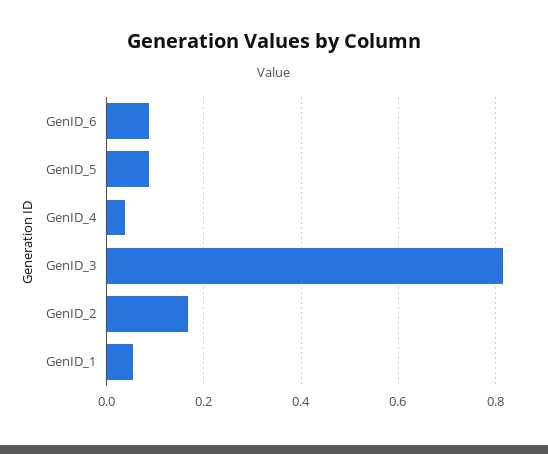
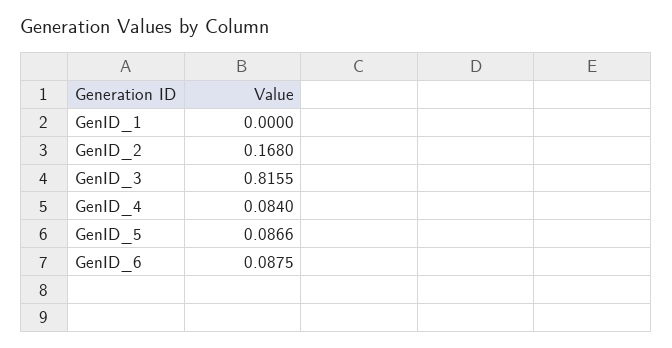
  {
    "GenID_6": 0.0875,
    "GenID_5": 0.0866,
-   "GenID_4": 0.04,
+   "GenID_4": 0.084,
    "GenID_3": 0.8155,
    "GenID_2": 0.168,
-   "GenID_1": 0.06
+   "GenID_1": 0
  }

